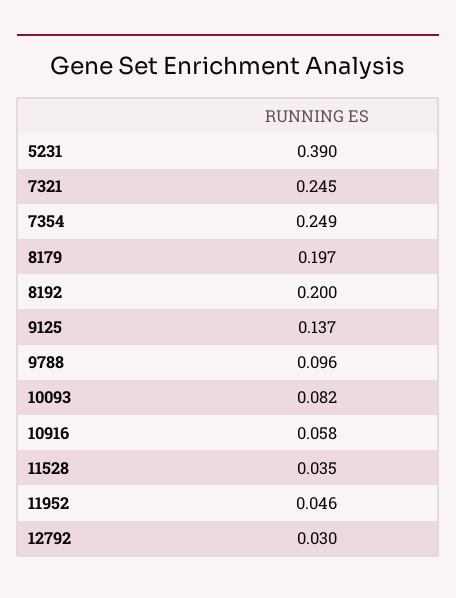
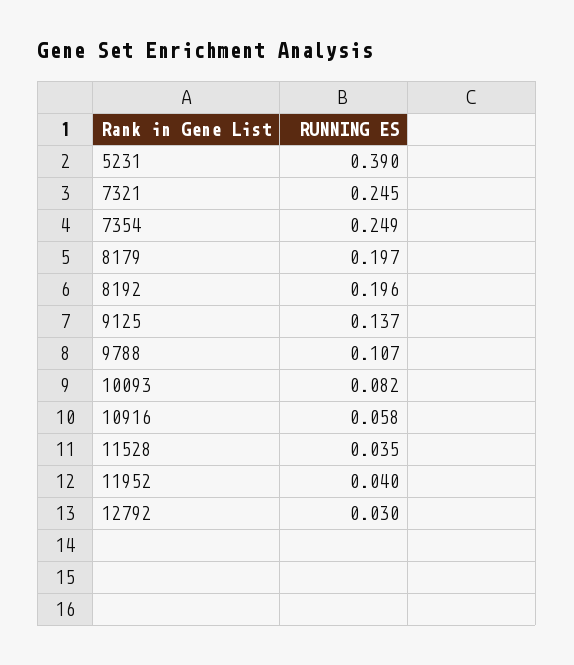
  {
    "5231": 0.39,
    "7321": 0.245,
    "7354": 0.249,
    "8179": 0.197,
-   "8192": 0.2,
+   "8192": 0.196,
    "9125": 0.137,
-   "9788": 0.096,
+   "9788": 0.107,
    "10093": 0.082,
    "10916": 0.058,
    "11528": 0.035,
-   "11952": 0.046,
+   "11952": 0.04,
    "12792": 0.03
  }

